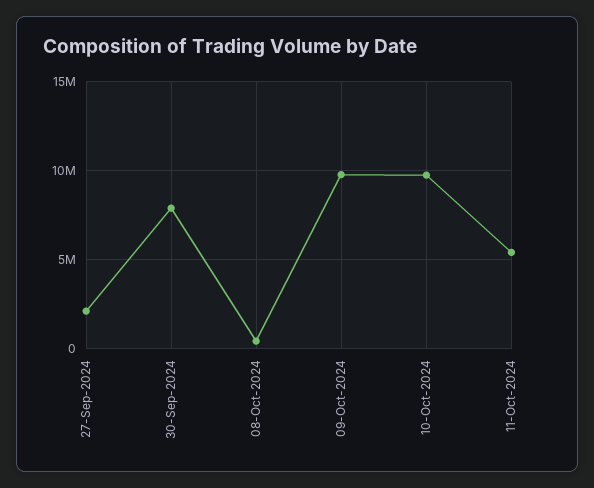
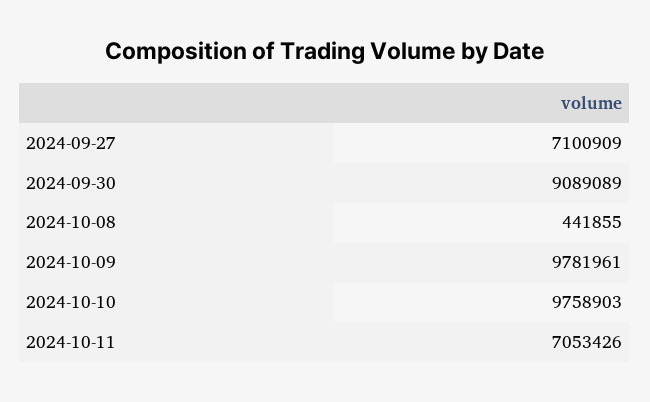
  {
-   "27-Sep-2024": 2000000,
+   "27-Sep-2024": 7100909,
-   "30-Sep-2024": 8000000,
+   "30-Sep-2024": 9089089,
    "08-Oct-2024": 441855,
    "09-Oct-2024": 9781961,
    "10-Oct-2024": 9758903,
-   "11-Oct-2024": 5500000
+   "11-Oct-2024": 7053426
  }

